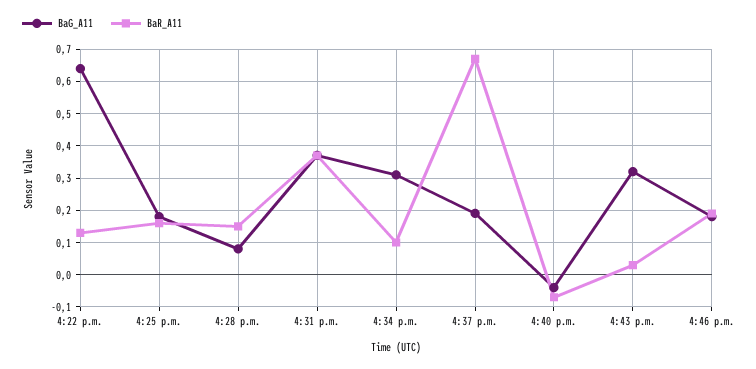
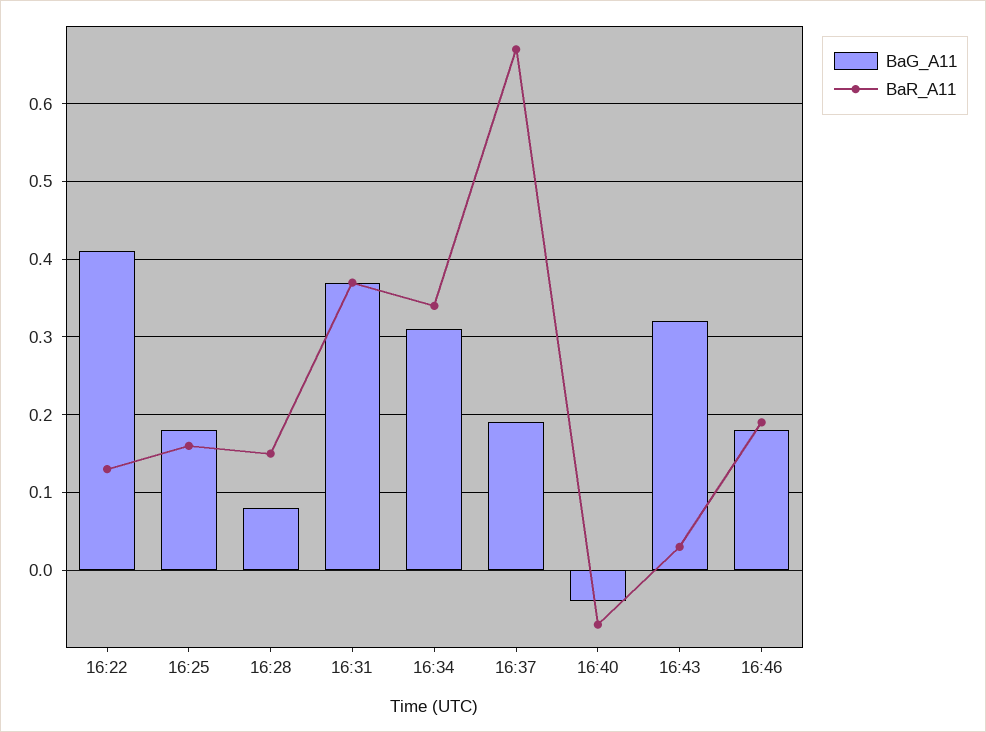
  {
    "BaG_A11": {
-     "4:22 p.m.": 0.65,
+     "4:22 p.m.": 0.41,
      "4:25 p.m.": 0.18,
      "4:28 p.m.": 0.08,
      "4:31 p.m.": 0.37,
      "4:34 p.m.": 0.31,
      "4:37 p.m.": 0.19,
      "4:40 p.m.": -0.04,
      "4:43 p.m.": 0.32,
      "4:46 p.m.": 0.18
    },
    "BaR_A11": {
      "4:22 p.m.": 0.13,
      "4:25 p.m.": 0.16,
      "4:28 p.m.": 0.15,
      "4:31 p.m.": 0.37,
-     "4:34 p.m.": 0.1,
+     "4:34 p.m.": 0.34,
      "4:37 p.m.": 0.67,
      "4:40 p.m.": -0.07,
      "4:43 p.m.": 0.03,
      "4:46 p.m.": 0.19
    }
  }

